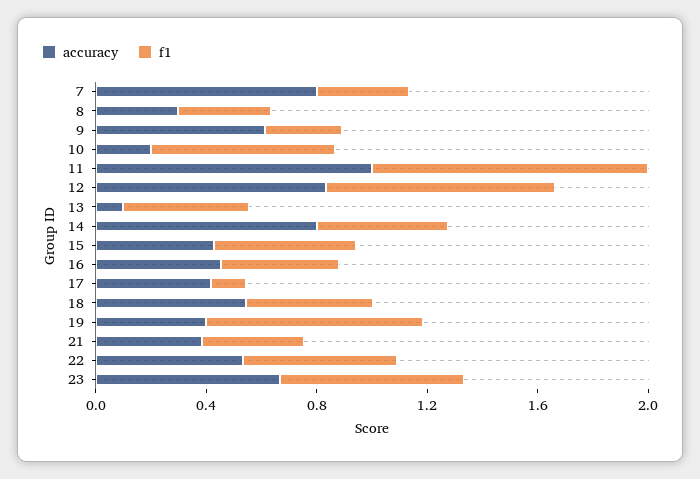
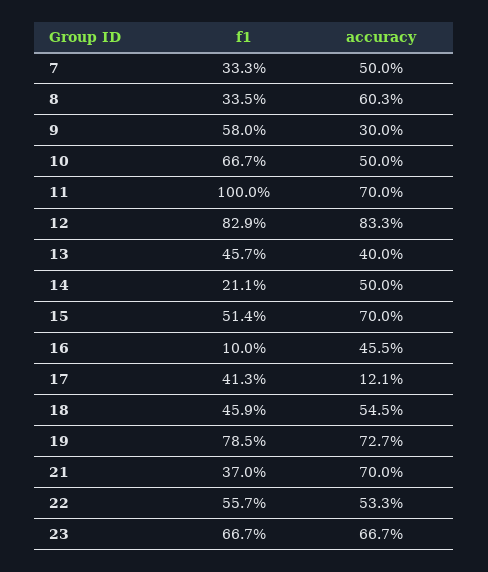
  {
    "accuracy": {
-     "7": 0.8,
+     "7": 0.5,
-     "8": 0.3,
+     "8": 0.603,
-     "9": 0.6,
+     "9": 0.3,
-     "10": 0.2,
+     "10": 0.5,
-     "11": 1,
+     "11": 0.7,
      "12": 0.833,
-     "13": 0.1,
+     "13": 0.4,
-     "14": 0.8,
+     "14": 0.5,
-     "15": 0.4,
+     "15": 0.7,
      "16": 0.455,
-     "17": 0.4,
+     "17": 0.121,
      "18": 0.545,
-     "19": 0.4,
+     "19": 0.727,
-     "21": 0.4,
+     "21": 0.7,
      "22": 0.533,
      "23": 0.667
    },
    "f1": {
      "7": 0.333,
      "8": 0.335,
-     "9": 0.3,
+     "9": 0.58,
      "10": 0.667,
      "11": 1,
      "12": 0.829,
      "13": 0.457,
-     "14": 0.5,
+     "14": 0.211,
      "15": 0.514,
-     "16": 0.4,
+     "16": 0.1,
-     "17": 0.1,
+     "17": 0.413,
      "18": 0.459,
      "19": 0.785,
      "21": 0.37,
      "22": 0.557,
      "23": 0.667
    }
  }

